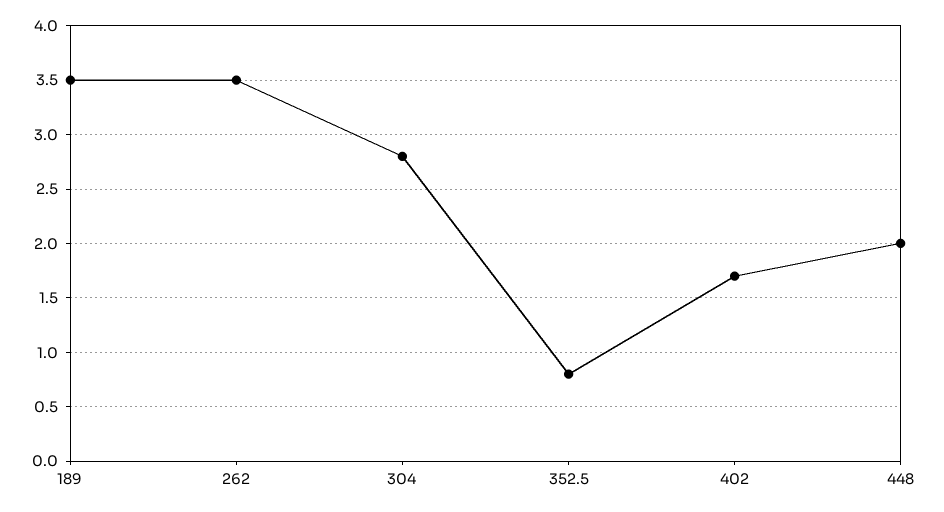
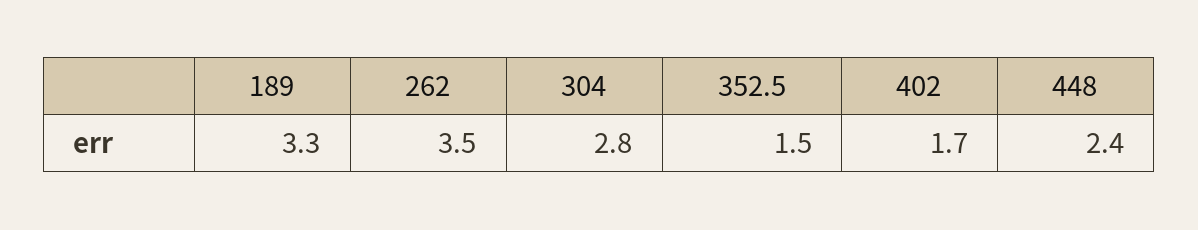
  {
-   "189": 3.5,
+   "189": 3.3,
    "262": 3.5,
    "304": 2.8,
-   "352.5": 0.8,
+   "352.5": 1.5,
    "402": 1.7,
-   "448": 2
+   "448": 2.4
  }

